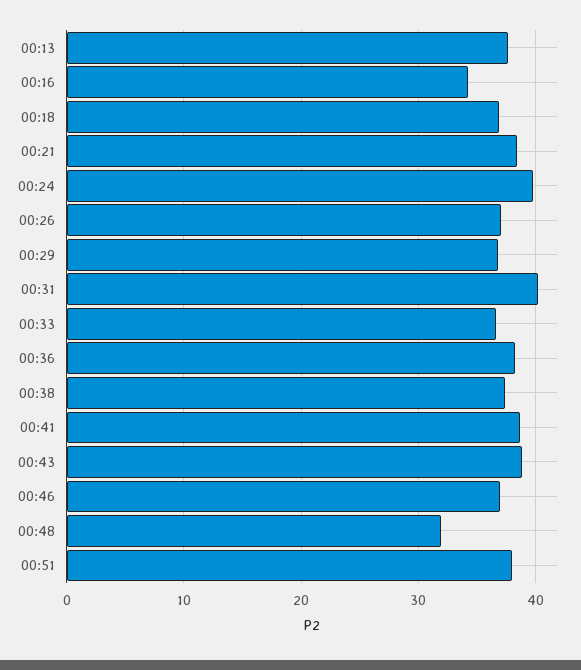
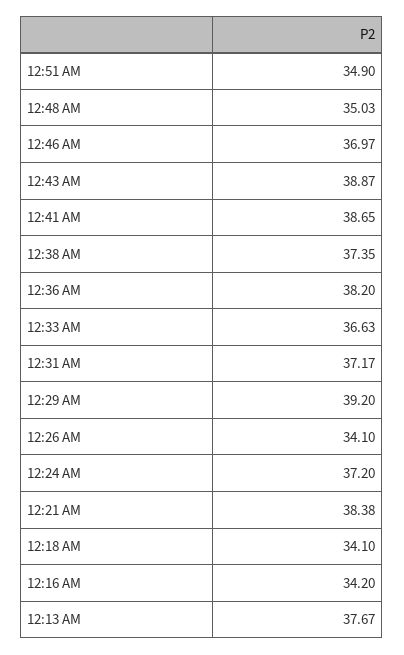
  {
    "00:13": 37.67,
    "00:16": 34.2,
-   "00:18": 37,
+   "00:18": 34.1,
    "00:21": 38.38,
-   "00:24": 40,
+   "00:24": 37.2,
-   "00:26": 37,
+   "00:26": 34.1,
-   "00:29": 37,
+   "00:29": 39.2,
-   "00:31": 40,
+   "00:31": 37.17,
    "00:33": 36.63,
    "00:36": 38.2,
    "00:38": 37.35,
    "00:41": 38.65,
    "00:43": 38.87,
    "00:46": 36.97,
-   "00:48": 32,
+   "00:48": 35.03,
-   "00:51": 38
+   "00:51": 34.9
  }

